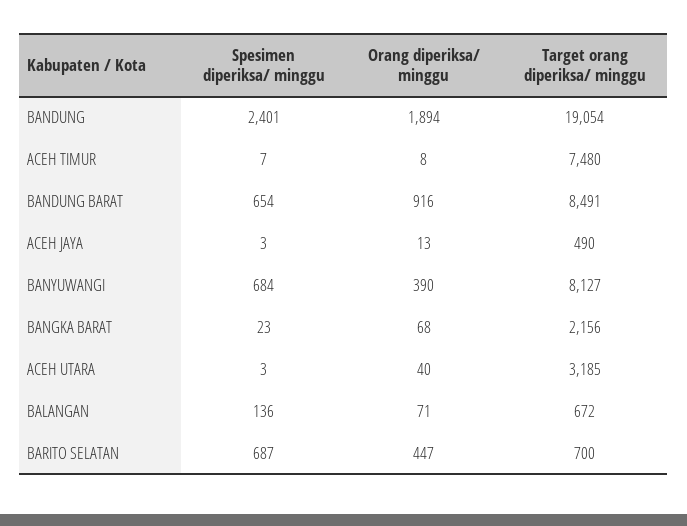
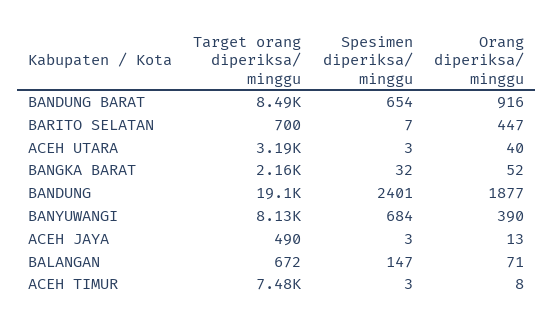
  {
    "Spesimen diperiksa/ minggu": {
      "BANDUNG": 2401,
-     "ACEH TIMUR": 7,
+     "ACEH TIMUR": 3,
      "BANDUNG BARAT": 654,
      "ACEH JAYA": 3,
      "BANYUWANGI": 684,
-     "BANGKA BARAT": 23,
+     "BANGKA BARAT": 32,
      "ACEH UTARA": 3,
-     "BALANGAN": 136,
+     "BALANGAN": 147,
-     "BARITO SELATAN": 687
+     "BARITO SELATAN": 7
    },
    "Orang diperiksa/ minggu": {
-     "BANDUNG": 1894,
+     "BANDUNG": 1877,
      "ACEH TIMUR": 8,
      "BANDUNG BARAT": 916,
      "ACEH JAYA": 13,
      "BANYUWANGI": 390,
-     "BANGKA BARAT": 68,
+     "BANGKA BARAT": 52,
      "ACEH UTARA": 40,
      "BALANGAN": 71,
      "BARITO SELATAN": 447
    },
    "Target orang diperiksa/ minggu": {
      "BANDUNG": 19054,
      "ACEH TIMUR": 7480,
      "BANDUNG BARAT": 8491,
      "ACEH JAYA": 490,
      "BANYUWANGI": 8127,
      "BANGKA BARAT": 2156,
      "ACEH UTARA": 3185,
      "BALANGAN": 672,
      "BARITO SELATAN": 700
    }
  }

